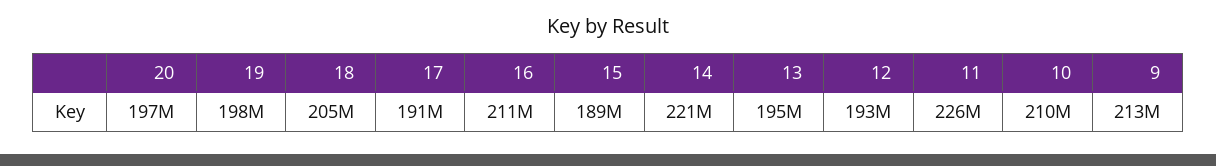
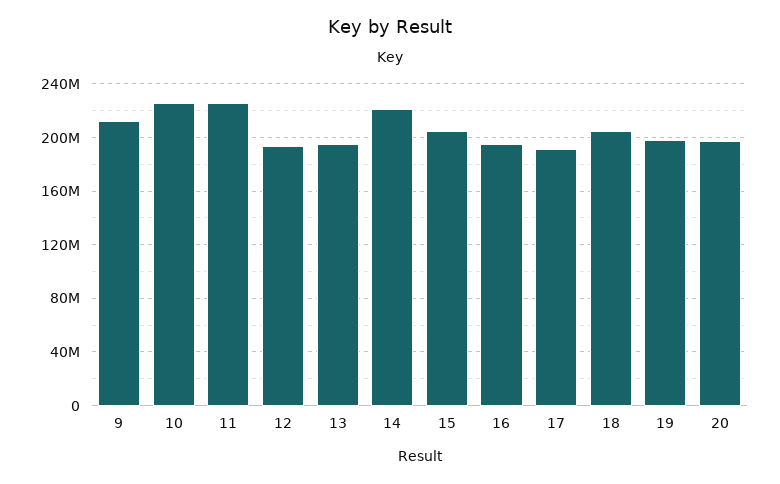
  {
    "20": 197000000,
    "19": 198000000,
    "18": 205000000,
    "17": 191000000,
-   "16": 211000000,
+   "16": 195000000,
-   "15": 189000000,
+   "15": 205000000,
    "14": 221000000,
    "13": 195000000,
    "12": 193000000,
    "11": 226000000,
-   "10": 210000000,
+   "10": 225000000,
    "9": 213000000
  }

